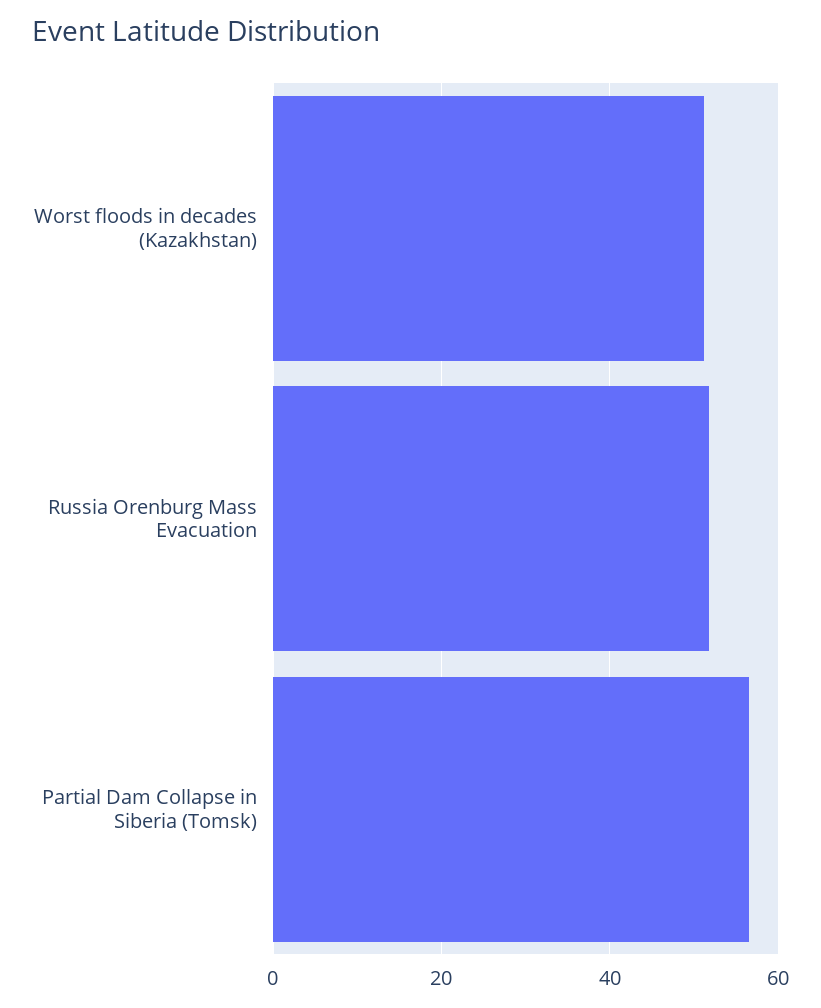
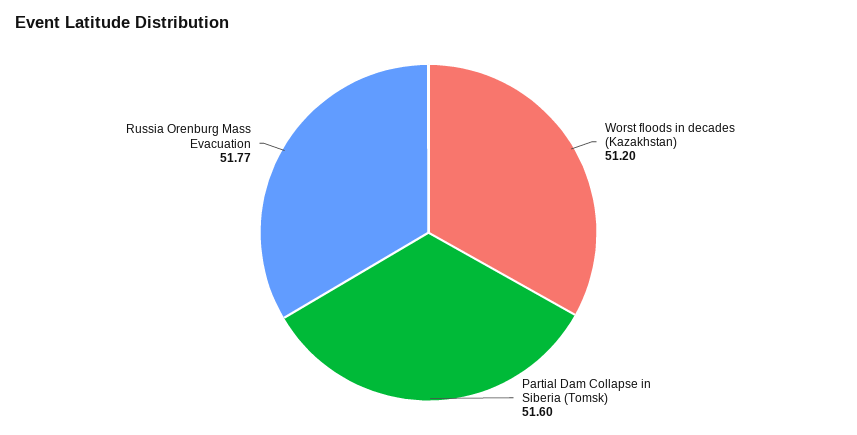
  {
    "Worst floods in decades (Kazakhstan)": 51.2,
    "Russia Orenburg Mass Evacuation": 51.77,
-   "Partial Dam Collapse in Siberia (Tomsk)": 56
+   "Partial Dam Collapse in Siberia (Tomsk)": 51.6
  }

